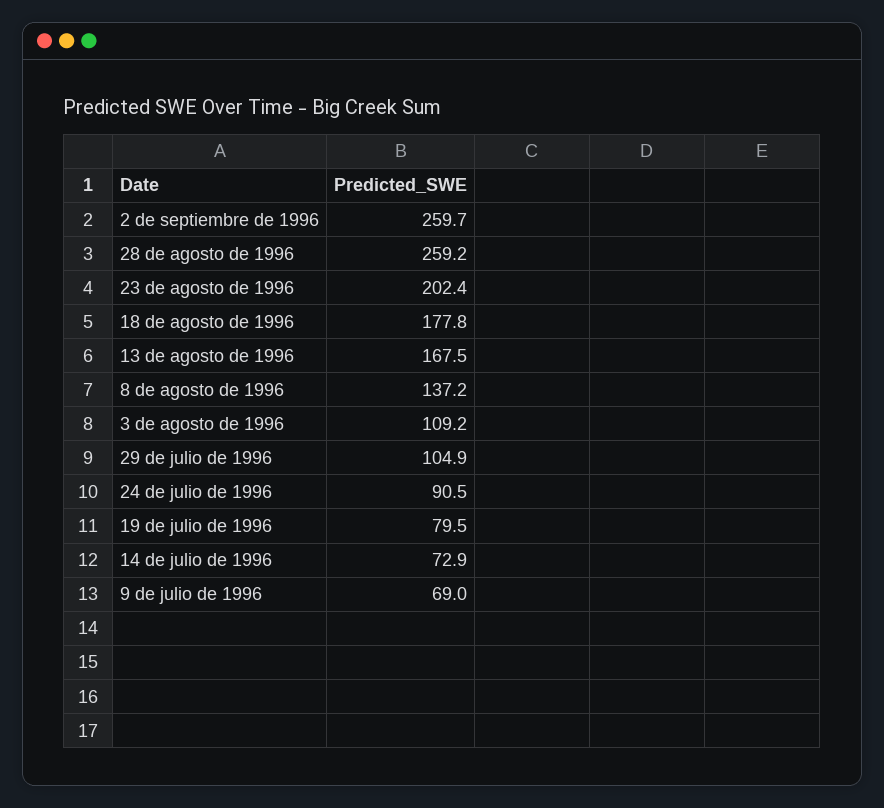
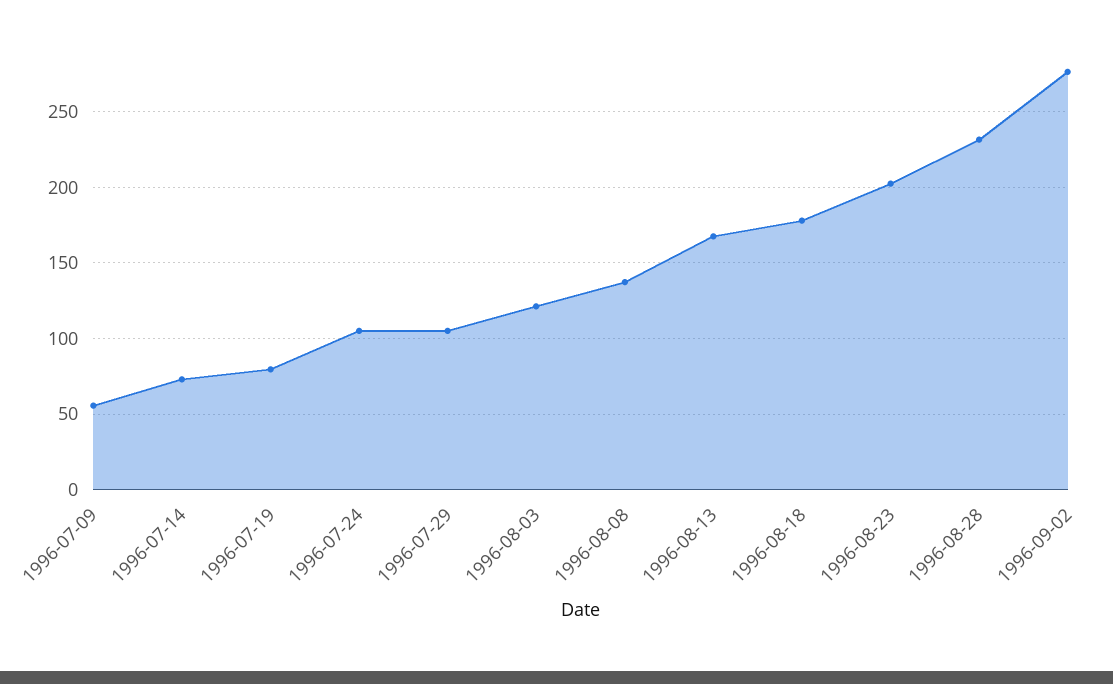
  {
-   "2 de septiembre de 1996": 259.7,
+   "2 de septiembre de 1996": 275,
-   "28 de agosto de 1996": 259.2,
+   "28 de agosto de 1996": 230,
    "23 de agosto de 1996": 202.4,
    "18 de agosto de 1996": 177.8,
    "13 de agosto de 1996": 167.5,
    "8 de agosto de 1996": 137.2,
-   "3 de agosto de 1996": 109.2,
+   "3 de agosto de 1996": 120,
    "29 de julio de 1996": 104.9,
-   "24 de julio de 1996": 90.5,
+   "24 de julio de 1996": 105,
    "19 de julio de 1996": 79.5,
    "14 de julio de 1996": 72.9,
-   "9 de julio de 1996": 69
+   "9 de julio de 1996": 55
  }

